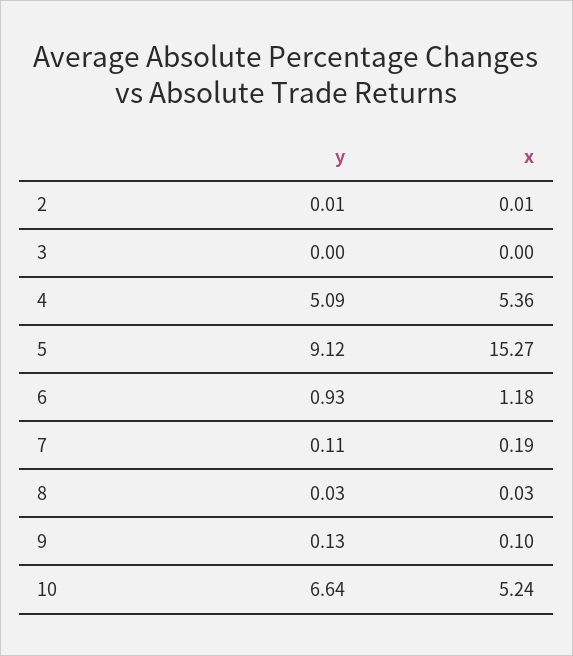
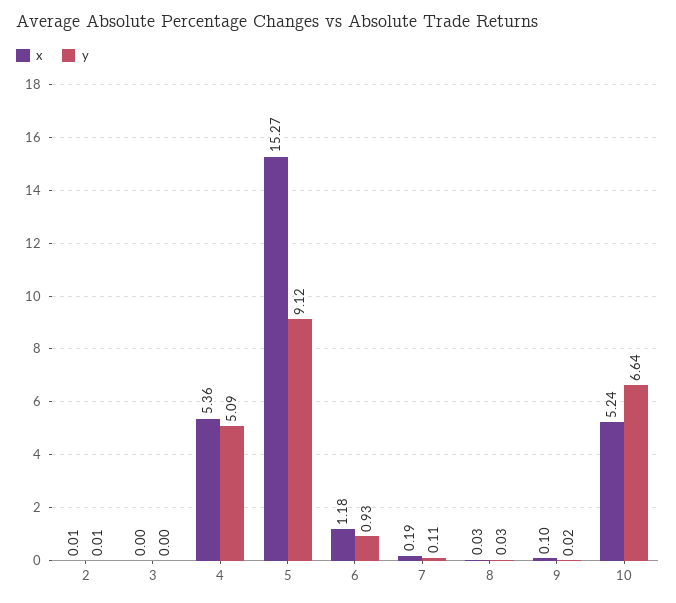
  {
    "y": {
      "2": 0.01,
      "3": 0,
      "4": 5.09,
      "5": 9.12,
      "6": 0.93,
      "7": 0.11,
      "8": 0.03,
-     "9": 0.13,
+     "9": 0.02,
      "10": 6.64
    },
    "x": {
      "2": 0.01,
      "3": 0,
      "4": 5.36,
      "5": 15.27,
      "6": 1.18,
      "7": 0.19,
      "8": 0.03,
      "9": 0.1,
      "10": 5.24
    }
  }

